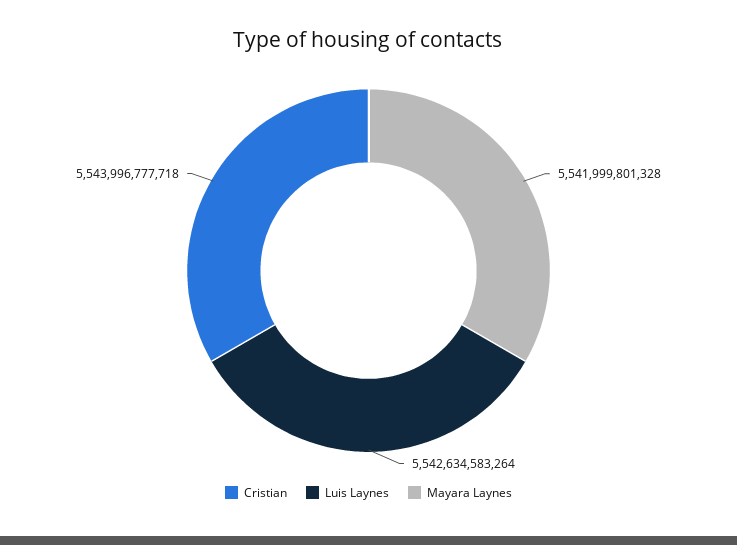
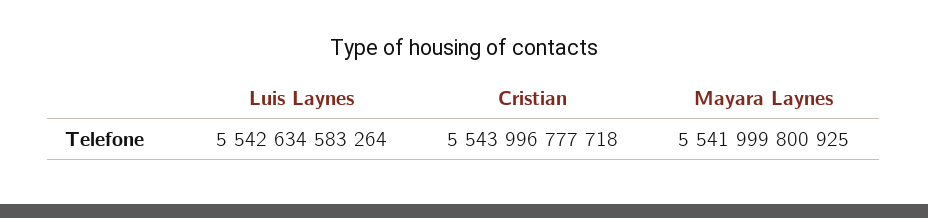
  {
    "Cristian": 5543996777718,
    "Luis Laynes": 5542634583264,
-   "Mayara Laynes": 5541999801328
+   "Mayara Laynes": 5541999800925
  }

